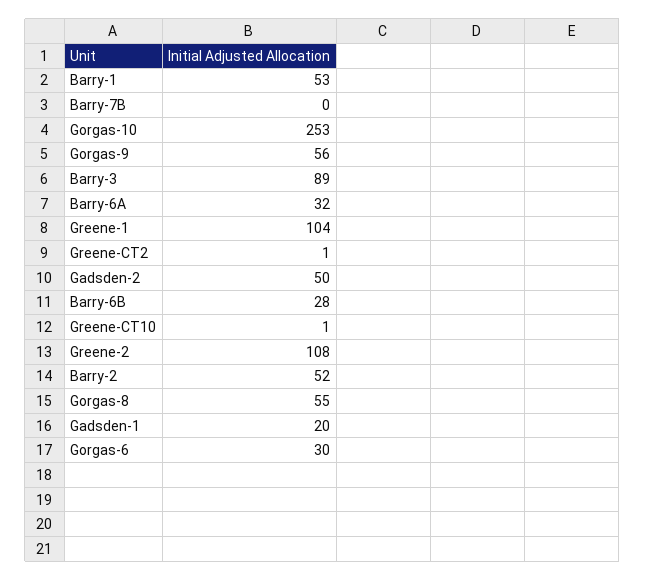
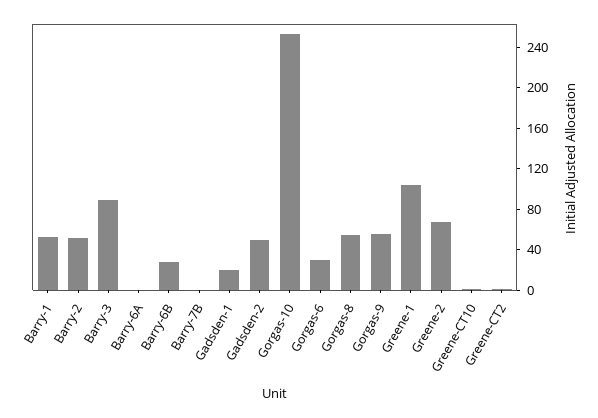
  {
    "Barry-1": 53,
    "Barry-7B": 0,
    "Gorgas-10": 253,
    "Gorgas-9": 56,
    "Barry-3": 89,
-   "Barry-6A": 32,
+   "Barry-6A": 0,
    "Greene-1": 104,
    "Greene-CT2": 1,
    "Gadsden-2": 50,
    "Barry-6B": 28,
    "Greene-CT10": 1,
-   "Greene-2": 108,
+   "Greene-2": 70,
    "Barry-2": 52,
    "Gorgas-8": 55,
    "Gadsden-1": 20,
    "Gorgas-6": 30
  }

